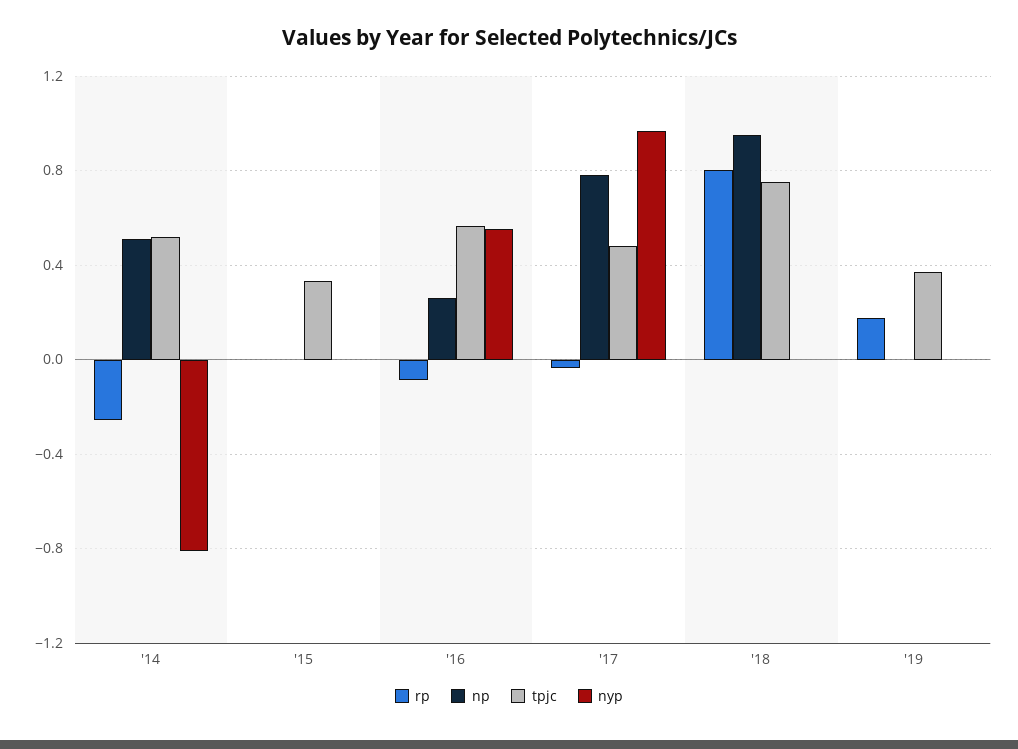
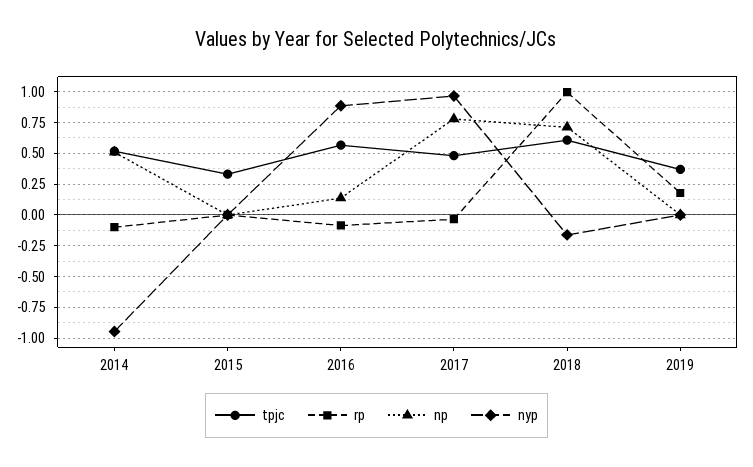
  {
    "rp": {
-     "'14": -0.25,
+     "'14": -0.1,
      "'15": 0,
      "'16": -0.1,
      "'17": -0.05,
-     "'18": 0.8,
+     "'18": 1,
      "'19": 0.2
    },
    "np": {
      "'14": 0.5,
      "'15": 0,
-     "'16": 0.25,
+     "'16": 0.15,
      "'17": 0.8,
-     "'18": 0.95,
+     "'18": 0.7,
      "'19": 0
    },
    "tpjc": {
      "'14": 0.5,
      "'15": 0.35,
      "'16": 0.55,
      "'17": 0.5,
-     "'18": 0.75,
+     "'18": 0.6,
      "'19": 0.35
    },
    "nyp": {
-     "'14": -0.8,
+     "'14": -0.95,
      "'15": 0,
-     "'16": 0.55,
+     "'16": 0.9,
      "'17": 0.95,
-     "'18": 0,
+     "'18": -0.15,
      "'19": 0
    }
  }

